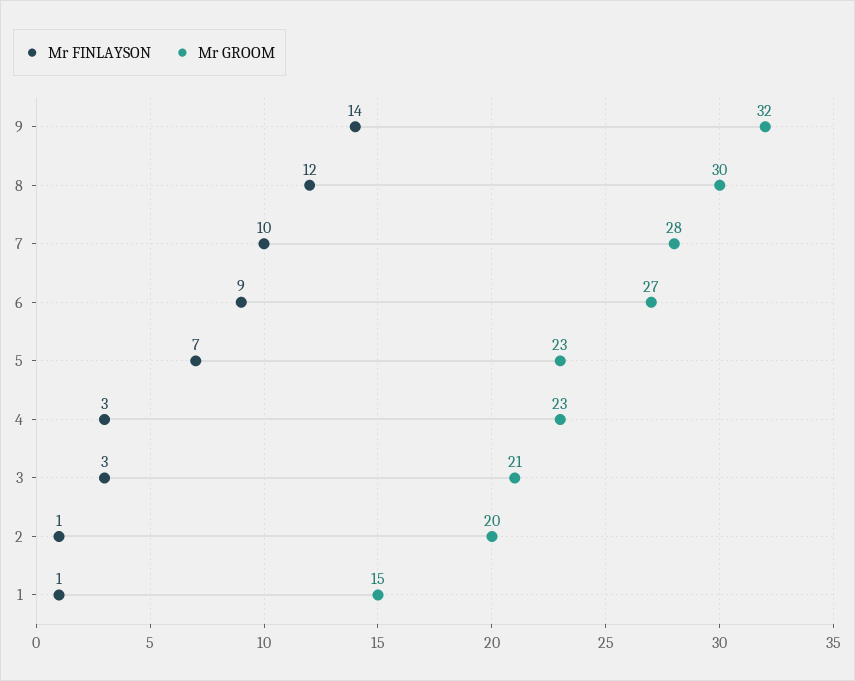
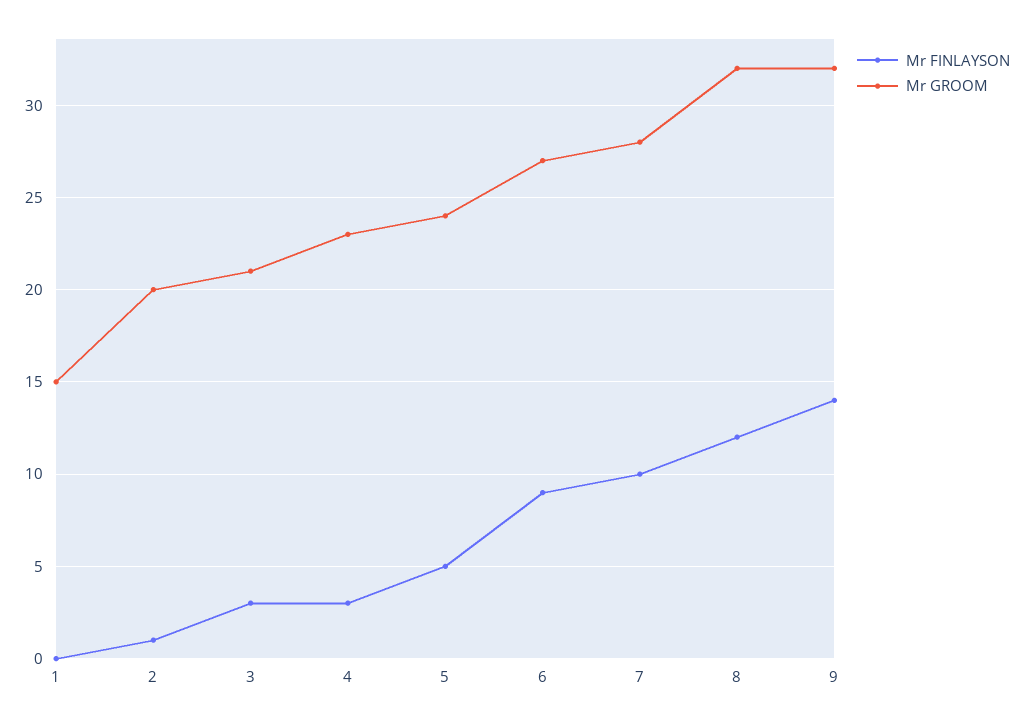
  {
    "Mr FINLAYSON": {
      "9": 14,
      "8": 12,
      "7": 10,
      "6": 9,
-     "5": 7,
+     "5": 5,
      "4": 3,
      "3": 3,
      "2": 1,
-     "1": 1
+     "1": 0
    },
    "Mr GROOM": {
      "9": 32,
-     "8": 30,
+     "8": 32,
      "7": 28,
      "6": 27,
-     "5": 23,
+     "5": 24,
      "4": 23,
      "3": 21,
      "2": 20,
      "1": 15
    }
  }

